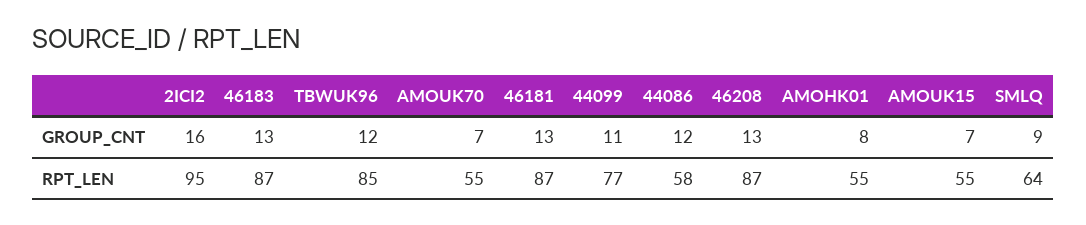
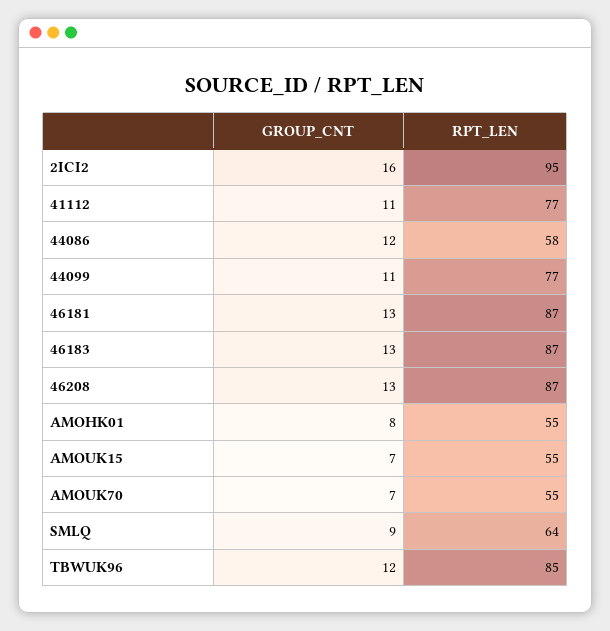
  {
    "2ICI2": {
      "GROUP_CNT": 16,
      "RPT_LEN": 95
    },
    "46183": {
      "GROUP_CNT": 13,
      "RPT_LEN": 87
    },
    "TBWUK96": {
      "GROUP_CNT": 12,
      "RPT_LEN": 85
    },
    "AMOUK70": {
      "GROUP_CNT": 7,
      "RPT_LEN": 55
    },
    "46181": {
      "GROUP_CNT": 13,
      "RPT_LEN": 87
    },
    "44099": {
      "GROUP_CNT": 11,
      "RPT_LEN": 77
    },
    "44086": {
      "GROUP_CNT": 12,
      "RPT_LEN": 58
    },
    "46208": {
      "GROUP_CNT": 13,
      "RPT_LEN": 87
    },
    "AMOHK01": {
      "GROUP_CNT": 8,
      "RPT_LEN": 55
    },
    "AMOUK15": {
      "GROUP_CNT": 7,
      "RPT_LEN": 55
    },
    "SMLQ": {
      "GROUP_CNT": 9,
      "RPT_LEN": 64
-   }
+   },
+   "41112": {
+     "GROUP_CNT": 11,
+     "RPT_LEN": 77
+   }
  }

